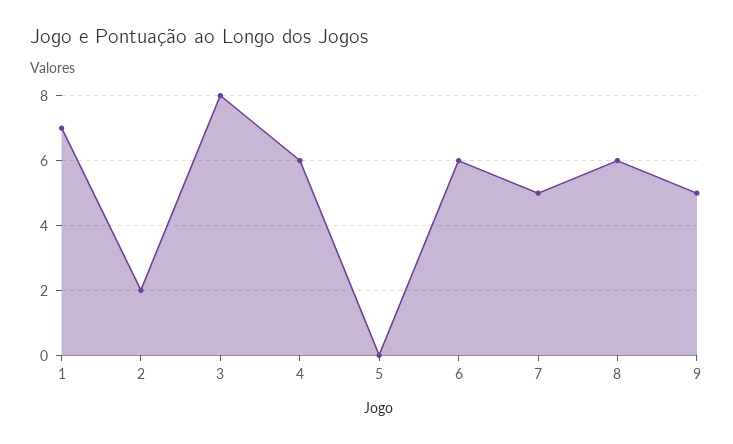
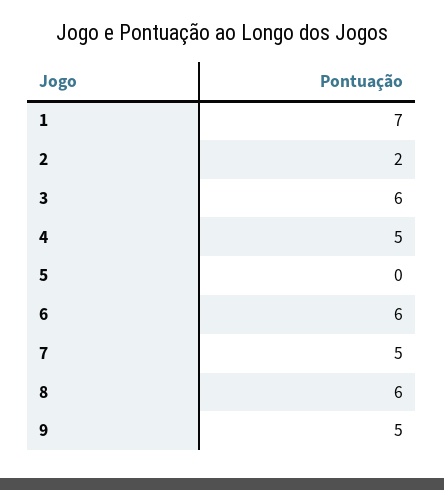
  {
    "1": 7,
    "2": 2,
-   "3": 8,
+   "3": 6,
-   "4": 6,
+   "4": 5,
    "5": 0,
    "6": 6,
    "7": 5,
    "8": 6,
    "9": 5
  }

